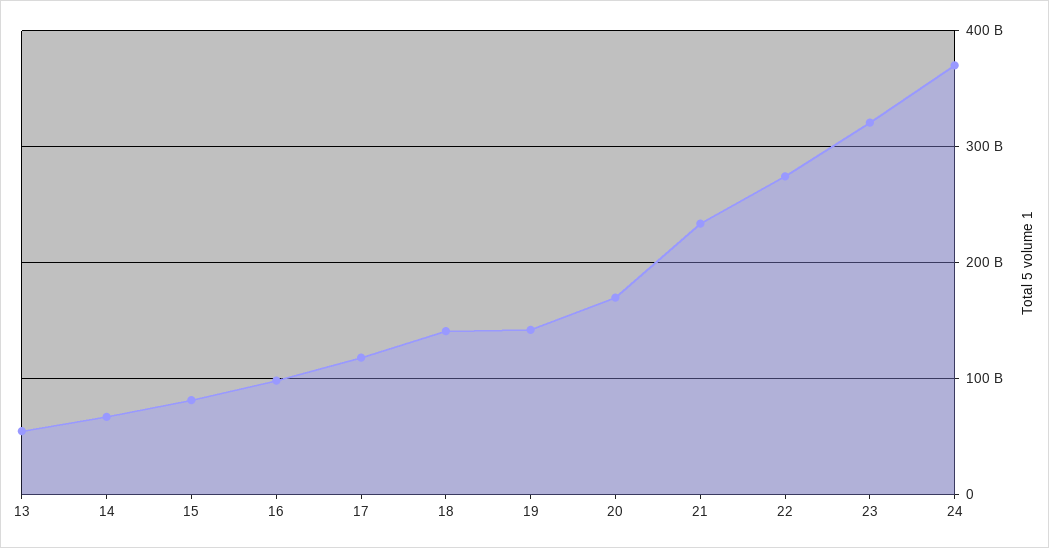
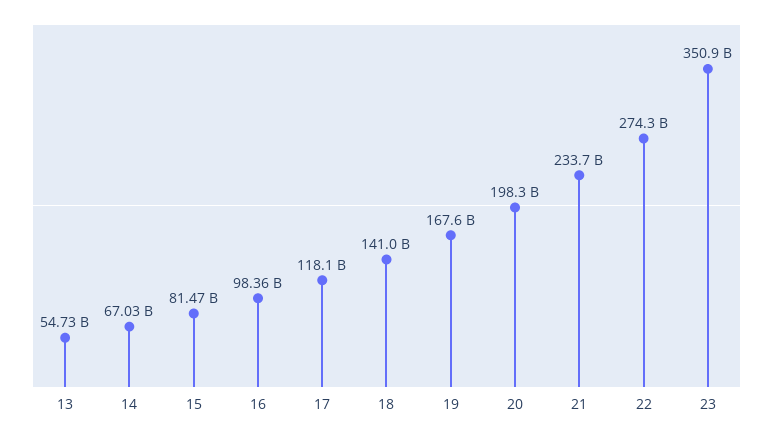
  {
    "13": 54730000000,
    "14": 67030000000,
    "15": 81470000000,
    "16": 98360000000,
    "17": 118100000000,
    "18": 141000000000,
-   "19": 140000000000,
+   "19": 167600000000,
-   "20": 170000000000,
+   "20": 198300000000,
    "21": 233700000000,
    "22": 274300000000,
-   "23": 320000000000,
+   "23": 350900000000
-   "24": 370000000000
  }

